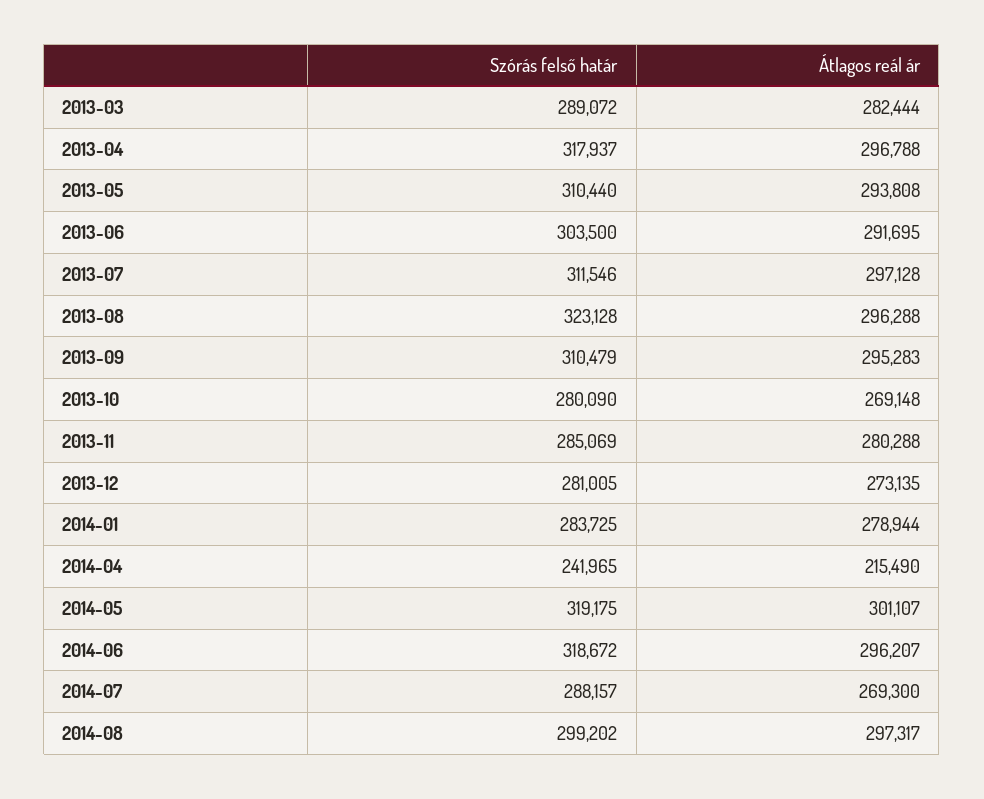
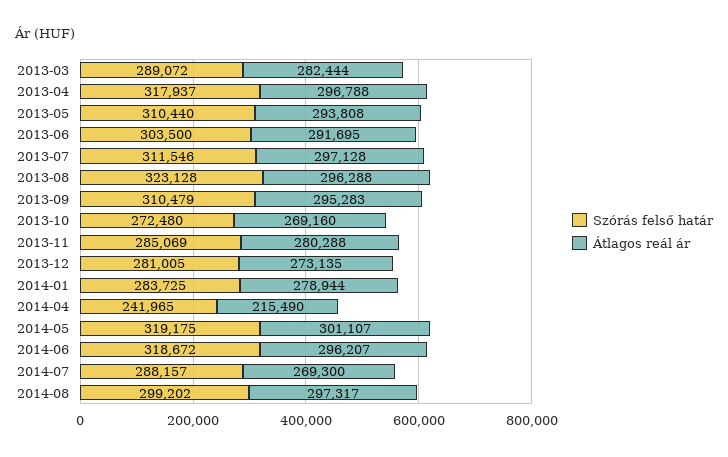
  {
    "Szórás felső határ": {
      "2013-03": 289072,
      "2013-04": 317937,
      "2013-05": 310440,
      "2013-06": 303500,
      "2013-07": 311546,
      "2013-08": 323128,
      "2013-09": 310479,
-     "2013-10": 280090,
+     "2013-10": 272480,
      "2013-11": 285069,
      "2013-12": 281005,
      "2014-01": 283725,
      "2014-04": 241965,
      "2014-05": 319175,
      "2014-06": 318672,
      "2014-07": 288157,
      "2014-08": 299202
    },
    "Átlagos reál ár": {
      "2013-03": 282444,
      "2013-04": 296788,
      "2013-05": 293808,
      "2013-06": 291695,
      "2013-07": 297128,
      "2013-08": 296288,
      "2013-09": 295283,
-     "2013-10": 269148,
+     "2013-10": 269160,
      "2013-11": 280288,
      "2013-12": 273135,
      "2014-01": 278944,
      "2014-04": 215490,
      "2014-05": 301107,
      "2014-06": 296207,
      "2014-07": 269300,
      "2014-08": 297317
    }
  }

